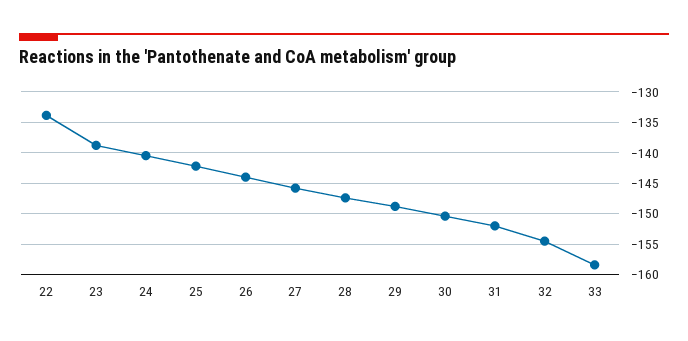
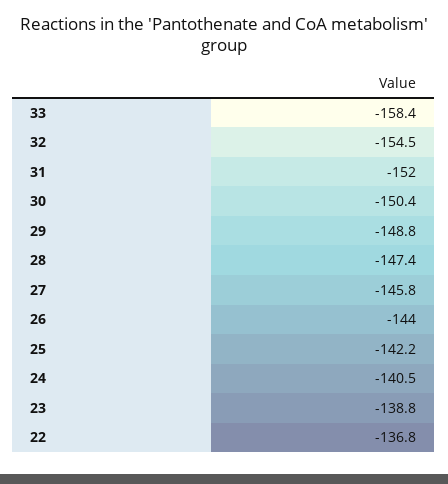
  {
-   "22": -134,
+   "22": -136.8,
    "23": -138.8,
    "24": -140.5,
    "25": -142.2,
    "26": -144,
    "27": -145.8,
    "28": -147.4,
    "29": -148.8,
    "30": -150.4,
    "31": -152,
    "32": -154.5,
    "33": -158.4
  }

